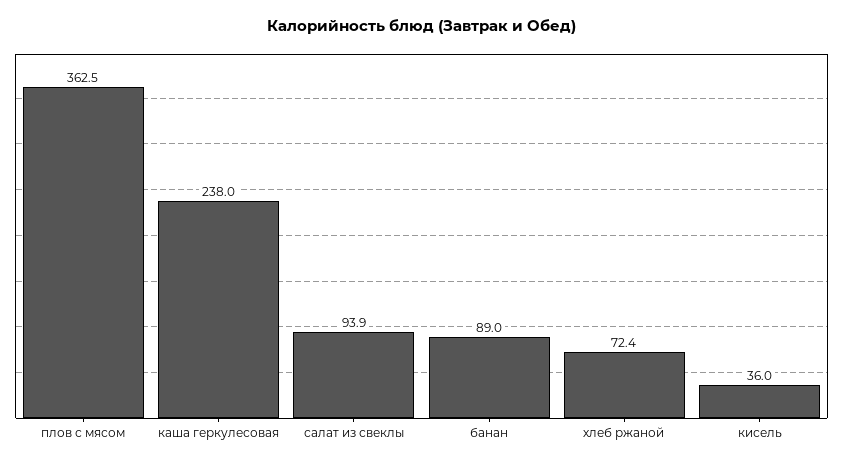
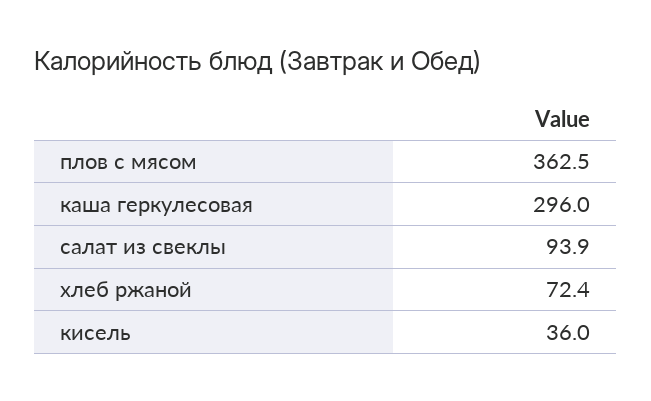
  {
    "плов с мясом": 362.5,
-   "каша геркулесовая": 238,
+   "каша геркулесовая": 296,
    "салат из свеклы": 93.9,
-   "банан": 89,
    "хлеб ржаной": 72.4,
    "кисель": 36
  }

